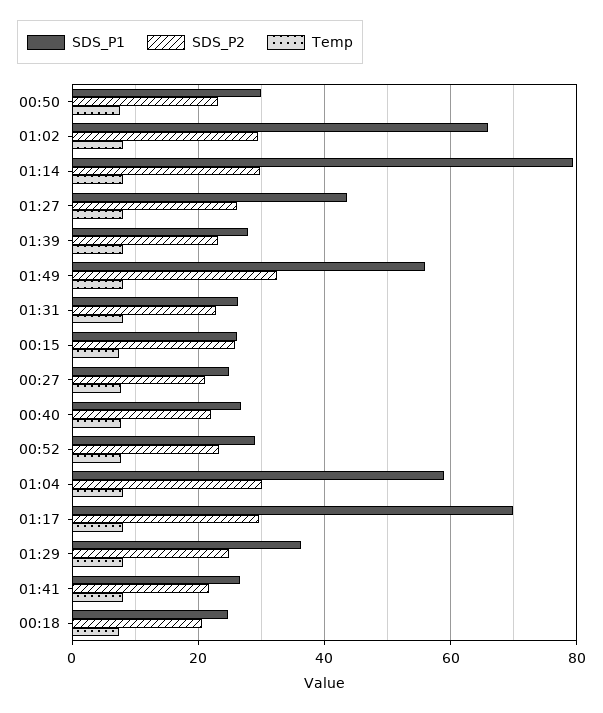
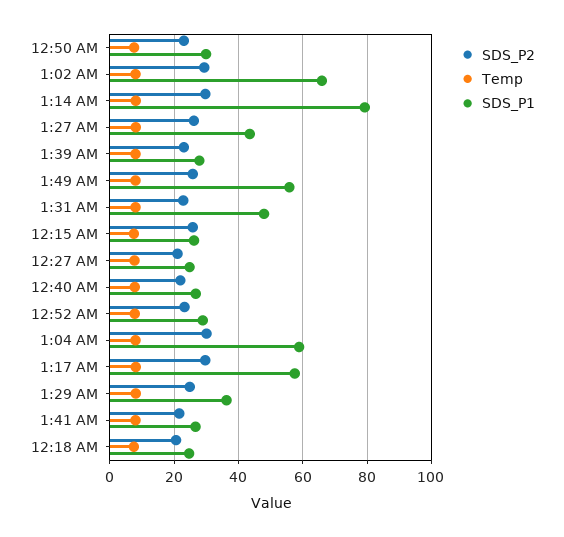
  {
    "SDS_P1": {
      "00:50": 30,
      "01:02": 66,
      "01:14": 80,
      "01:27": 44,
      "01:39": 28,
      "01:49": 56,
-     "01:31": 26,
+     "01:31": 48,
      "00:15": 26,
      "00:27": 24,
      "00:40": 26,
      "00:52": 28,
      "01:04": 58,
-     "01:17": 70,
+     "01:17": 58,
      "01:29": 36,
      "01:41": 26,
      "00:18": 24
    },
    "SDS_P2": {
      "00:50": 24,
      "01:02": 30,
      "01:14": 30,
      "01:27": 26,
      "01:39": 24,
-     "01:49": 32,
+     "01:49": 26,
      "01:31": 22,
      "00:15": 26,
      "00:27": 22,
      "00:40": 22,
      "00:52": 24,
      "01:04": 30,
      "01:17": 30,
      "01:29": 24,
      "01:41": 22,
      "00:18": 20
    },
    "Temp": {
      "00:50": 8,
      "01:02": 8,
      "01:14": 8,
      "01:27": 8,
      "01:39": 8,
      "01:49": 8,
      "01:31": 8,
      "00:15": 8,
      "00:27": 8,
      "00:40": 8,
      "00:52": 8,
      "01:04": 8,
      "01:17": 8,
      "01:29": 8,
      "01:41": 8,
      "00:18": 8
    }
  }

